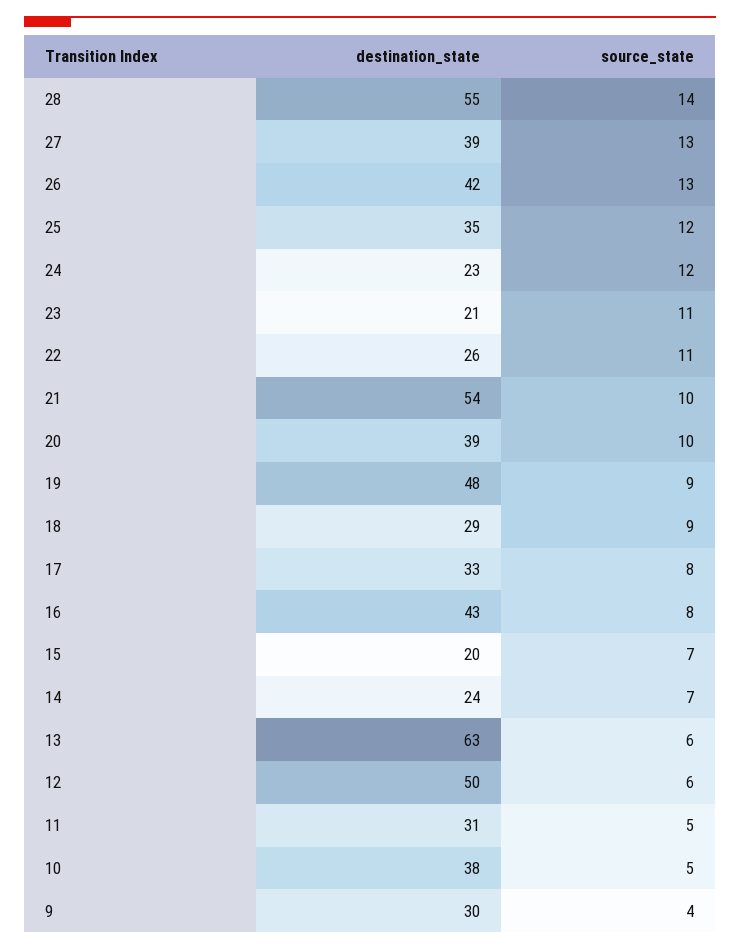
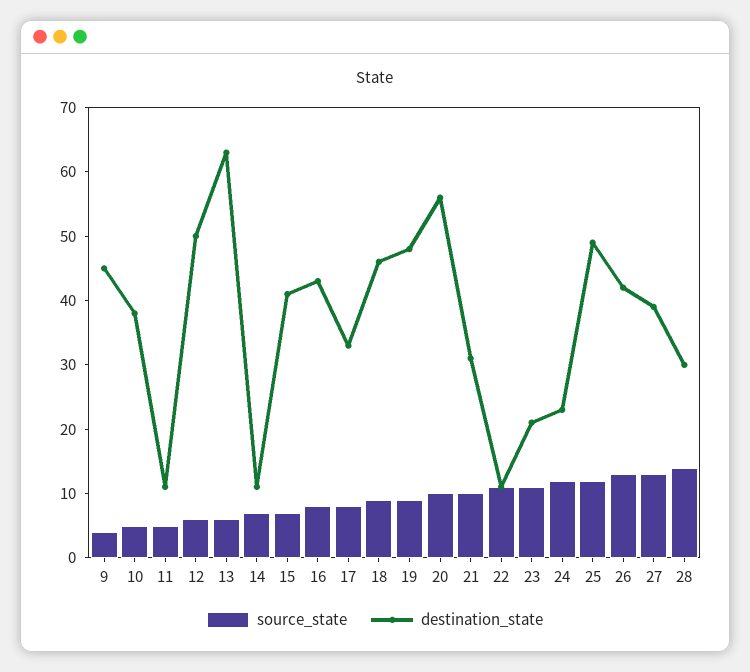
  {
    "destination_state": {
-     "28": 55,
+     "28": 30,
      "27": 39,
      "26": 42,
-     "25": 35,
+     "25": 50,
      "24": 23,
      "23": 21,
-     "22": 26,
+     "22": 10,
-     "21": 54,
+     "21": 30,
-     "20": 39,
+     "20": 55,
      "19": 48,
-     "18": 29,
+     "18": 45,
      "17": 33,
      "16": 43,
-     "15": 20,
+     "15": 40,
-     "14": 24,
+     "14": 10,
      "13": 63,
      "12": 50,
-     "11": 31,
+     "11": 10,
      "10": 38,
-     "9": 30
+     "9": 45
    },
    "source_state": {
      "28": 14,
      "27": 13,
      "26": 13,
      "25": 12,
      "24": 12,
      "23": 11,
      "22": 11,
      "21": 10,
      "20": 10,
      "19": 9,
      "18": 9,
      "17": 8,
      "16": 8,
      "15": 7,
      "14": 7,
      "13": 6,
      "12": 6,
      "11": 5,
      "10": 5,
      "9": 4
    }
  }

